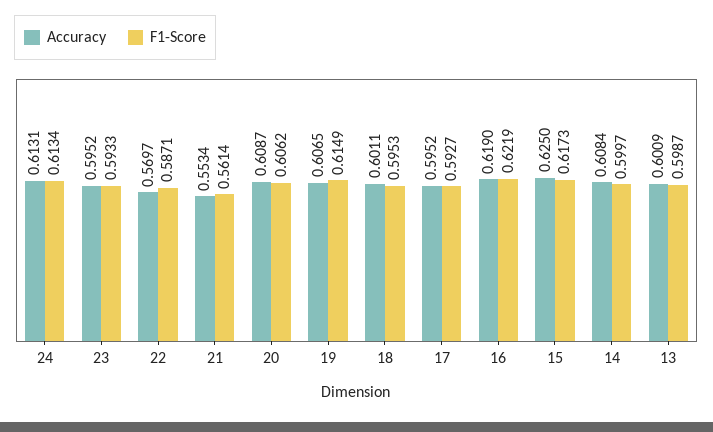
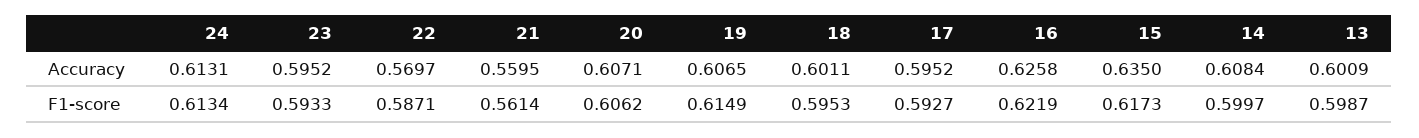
  {
    "Accuracy": {
      "24": 0.6131,
      "23": 0.5952,
      "22": 0.5697,
-     "21": 0.5534,
+     "21": 0.5595,
-     "20": 0.6087,
+     "20": 0.6071,
      "19": 0.6065,
      "18": 0.6011,
      "17": 0.5952,
-     "16": 0.619,
+     "16": 0.6258,
-     "15": 0.625,
+     "15": 0.635,
      "14": 0.6084,
      "13": 0.6009
    },
    "F1-Score": {
      "24": 0.6134,
      "23": 0.5933,
      "22": 0.5871,
      "21": 0.5614,
      "20": 0.6062,
      "19": 0.6149,
      "18": 0.5953,
      "17": 0.5927,
      "16": 0.6219,
      "15": 0.6173,
      "14": 0.5997,
      "13": 0.5987
    }
  }

